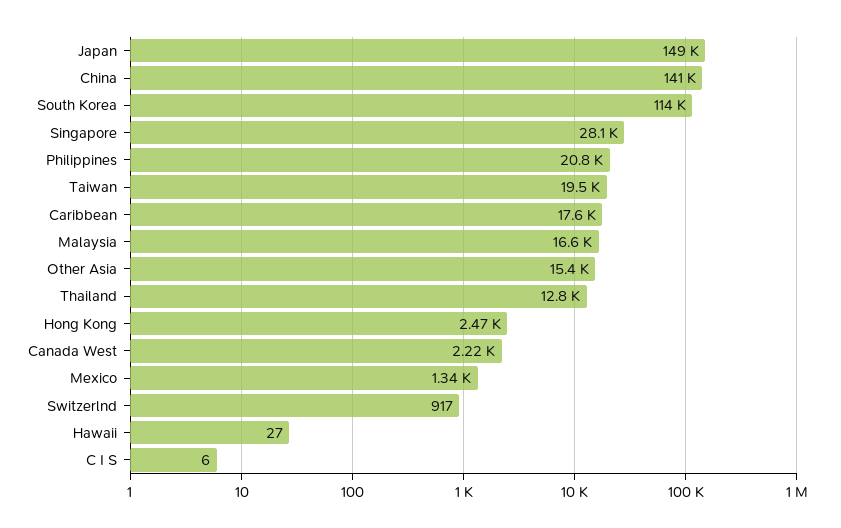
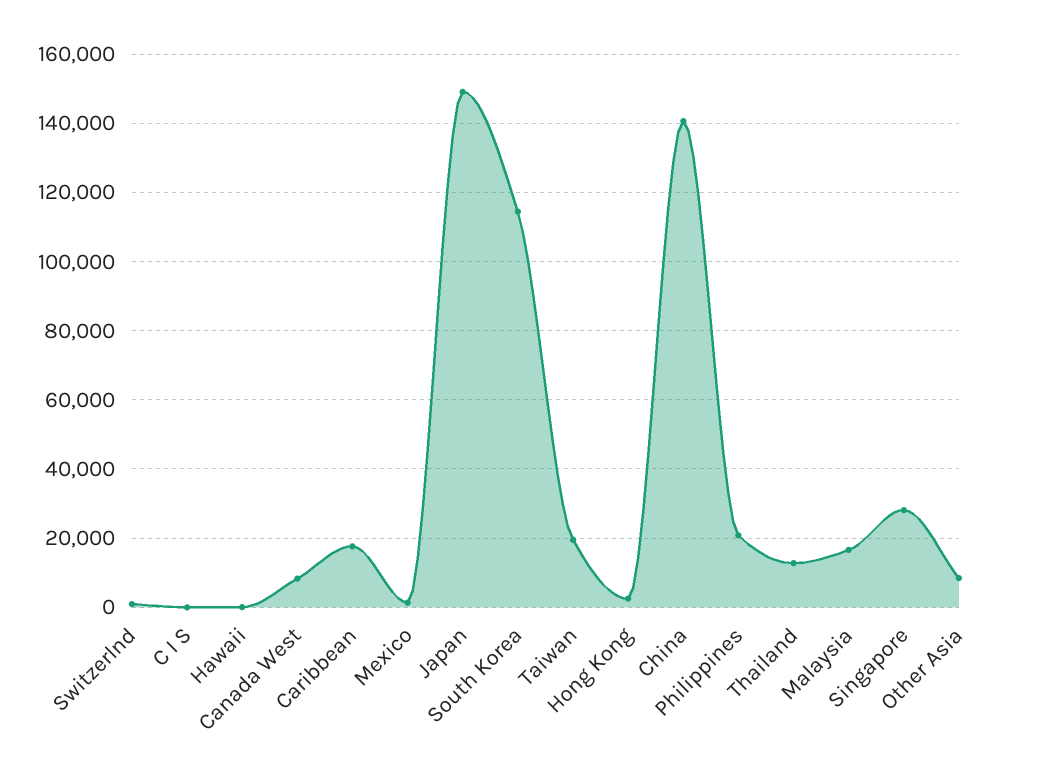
  {
    "Japan": 149000,
    "China": 141000,
    "South Korea": 114000,
    "Singapore": 28100,
    "Philippines": 20800,
    "Taiwan": 19500,
    "Caribbean": 17600,
    "Malaysia": 16600,
-   "Other Asia": 15400,
+   "Other Asia": 8000,
    "Thailand": 12800,
    "Hong Kong": 2470,
-   "Canada West": 2220,
+   "Canada West": 8000,
    "Mexico": 1340,
    "Switzerlnd": 917,
    "Hawaii": 27,
    "C I S": 6
  }

